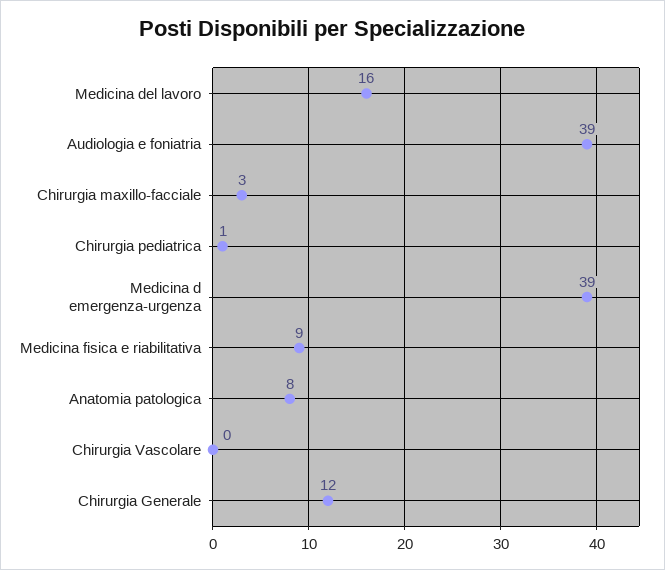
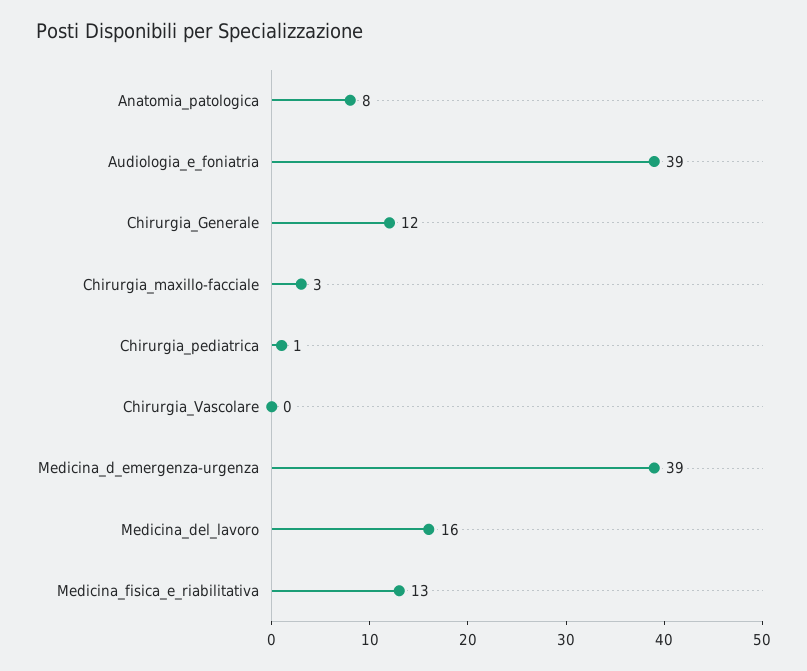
  {
    "Medicina del lavoro": 16,
    "Audiologia e foniatria": 39,
    "Chirurgia maxillo-facciale": 3,
    "Chirurgia pediatrica": 1,
    "Medicina d emergenza-urgenza": 39,
-   "Medicina fisica e riabilitativa": 9,
+   "Medicina fisica e riabilitativa": 13,
    "Anatomia patologica": 8,
    "Chirurgia Vascolare": 0,
    "Chirurgia Generale": 12
  }

